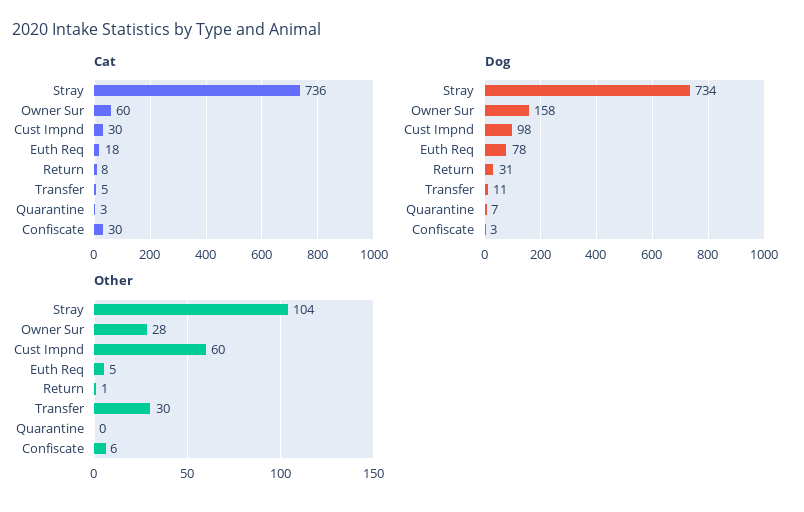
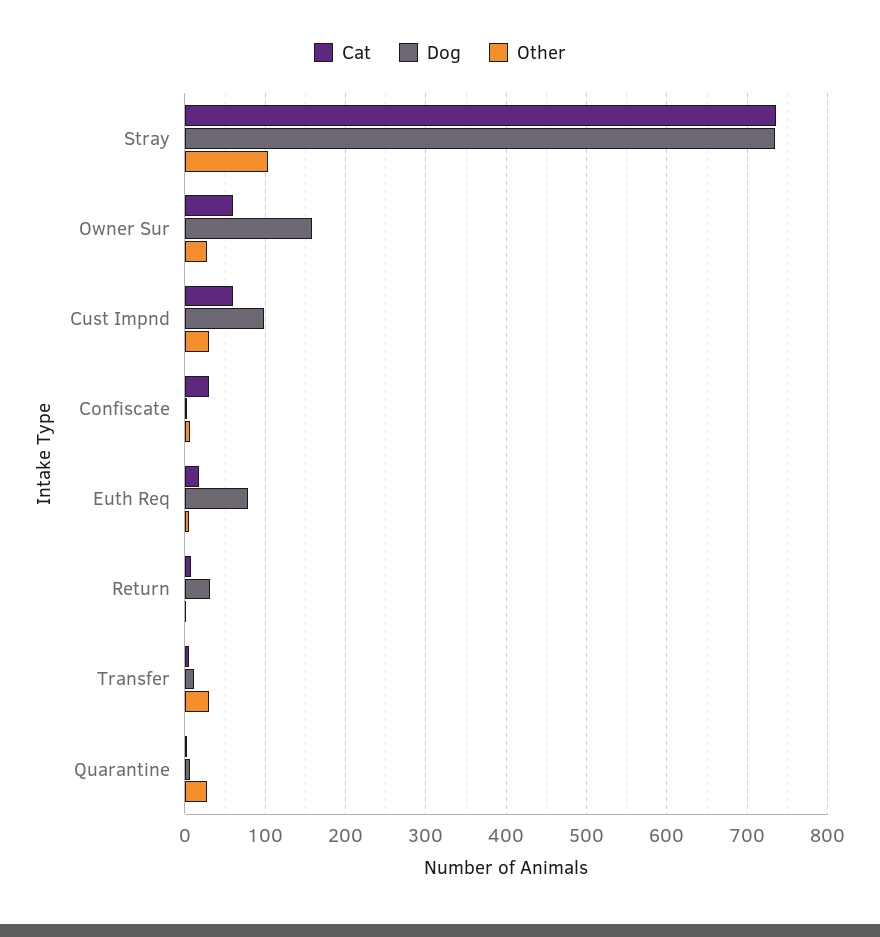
  {
    "Cat": {
      "Stray": 736,
      "Owner Sur": 60,
-     "Cust Impnd": 30,
+     "Cust Impnd": 60,
      "Euth Req": 18,
      "Return": 8,
      "Transfer": 5,
      "Quarantine": 3,
      "Confiscate": 30
    },
    "Dog": {
      "Stray": 734,
      "Owner Sur": 158,
      "Cust Impnd": 98,
      "Euth Req": 78,
      "Return": 31,
      "Transfer": 11,
      "Quarantine": 7,
      "Confiscate": 3
    },
    "Other": {
      "Stray": 104,
      "Owner Sur": 28,
-     "Cust Impnd": 60,
+     "Cust Impnd": 30,
      "Euth Req": 5,
      "Return": 1,
      "Transfer": 30,
-     "Quarantine": 0,
+     "Quarantine": 30,
      "Confiscate": 6
    }
  }

